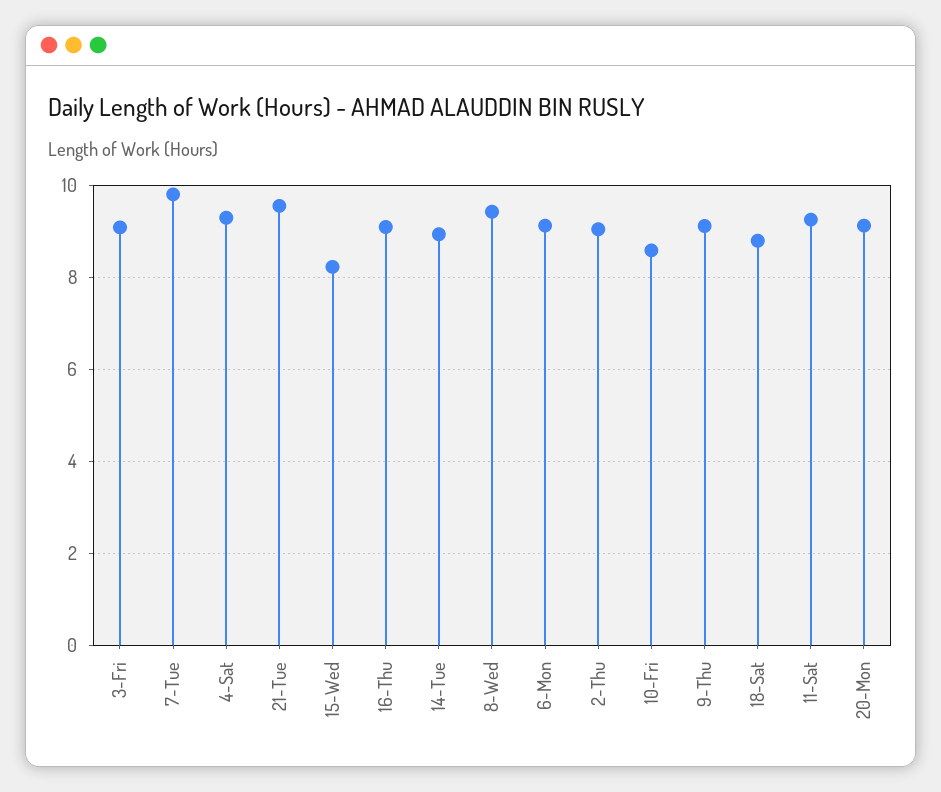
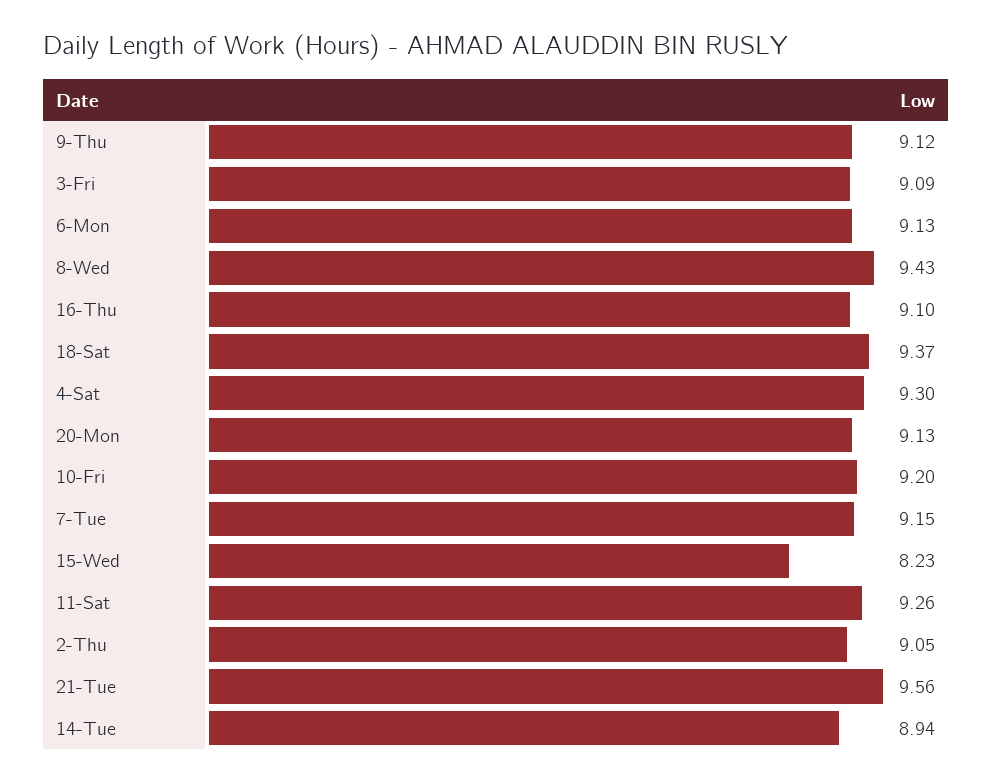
  {
    "3-Fri": 9.09,
-   "7-Tue": 9.8,
+   "7-Tue": 9.15,
    "4-Sat": 9.3,
    "21-Tue": 9.56,
    "15-Wed": 8.23,
    "16-Thu": 9.1,
    "14-Tue": 8.94,
    "8-Wed": 9.43,
    "6-Mon": 9.13,
    "2-Thu": 9.05,
-   "10-Fri": 8.6,
+   "10-Fri": 9.2,
    "9-Thu": 9.12,
-   "18-Sat": 8.8,
+   "18-Sat": 9.37,
    "11-Sat": 9.26,
    "20-Mon": 9.13
  }

